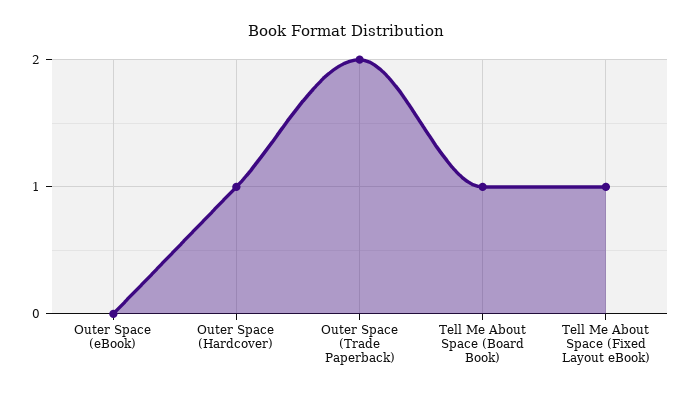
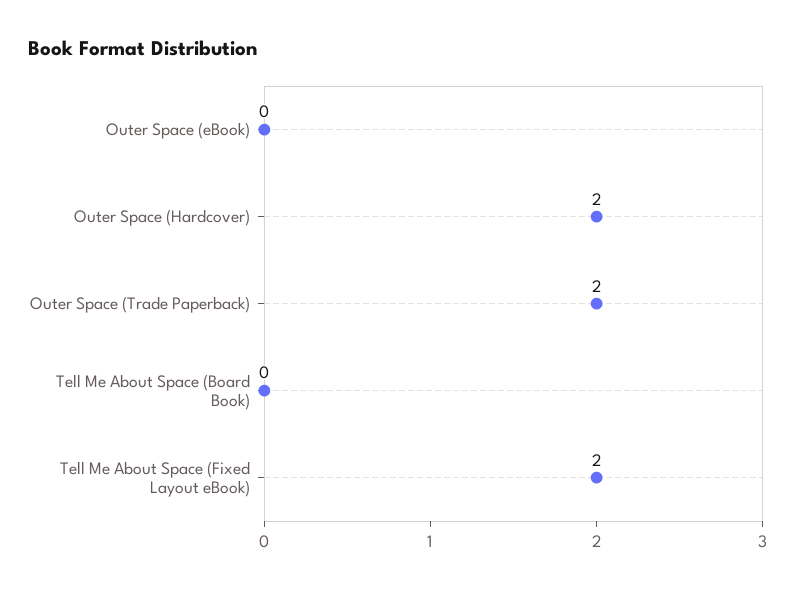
  {
    "Outer Space (eBook)": 0,
-   "Outer Space (Hardcover)": 1,
+   "Outer Space (Hardcover)": 2,
    "Outer Space (Trade Paperback)": 2,
-   "Tell Me About Space (Board Book)": 1,
+   "Tell Me About Space (Board Book)": 0,
-   "Tell Me About Space (Fixed Layout eBook)": 1
+   "Tell Me About Space (Fixed Layout eBook)": 2
  }

